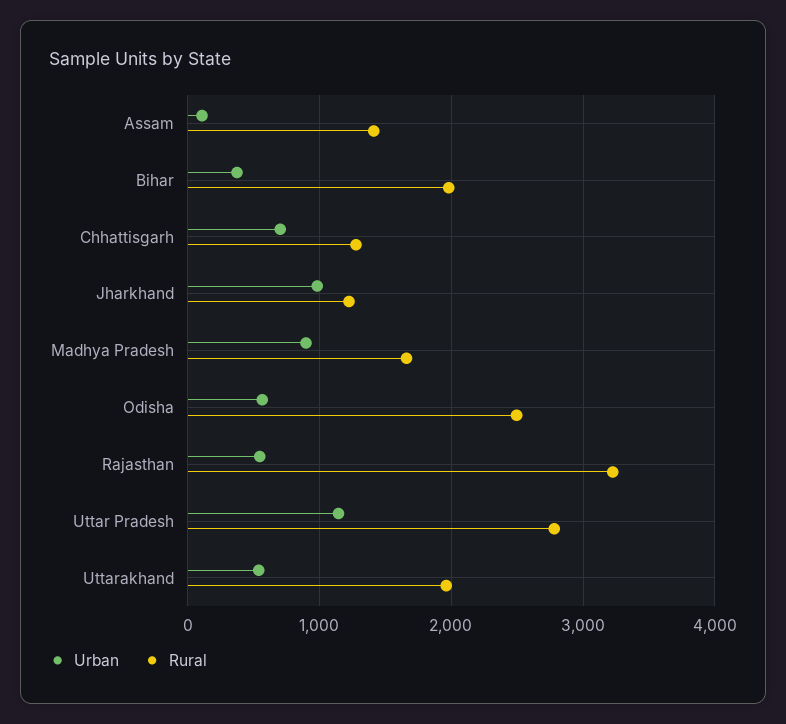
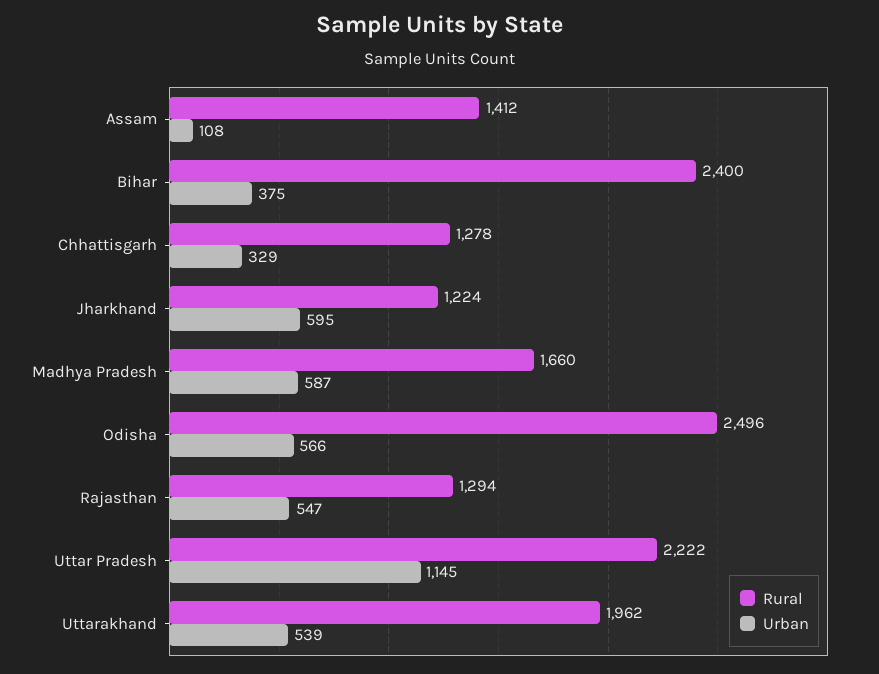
  {
    "Urban": {
      "Assam": 108,
      "Bihar": 375,
-     "Chhattisgarh": 700,
+     "Chhattisgarh": 329,
-     "Jharkhand": 1000,
+     "Jharkhand": 595,
-     "Madhya Pradesh": 900,
+     "Madhya Pradesh": 587,
      "Odisha": 566,
      "Rajasthan": 547,
      "Uttar Pradesh": 1145,
      "Uttarakhand": 539
    },
    "Rural": {
      "Assam": 1412,
-     "Bihar": 2000,
+     "Bihar": 2400,
      "Chhattisgarh": 1278,
      "Jharkhand": 1224,
      "Madhya Pradesh": 1660,
      "Odisha": 2496,
-     "Rajasthan": 3200,
+     "Rajasthan": 1294,
-     "Uttar Pradesh": 2800,
+     "Uttar Pradesh": 2222,
      "Uttarakhand": 1962
    }
  }

